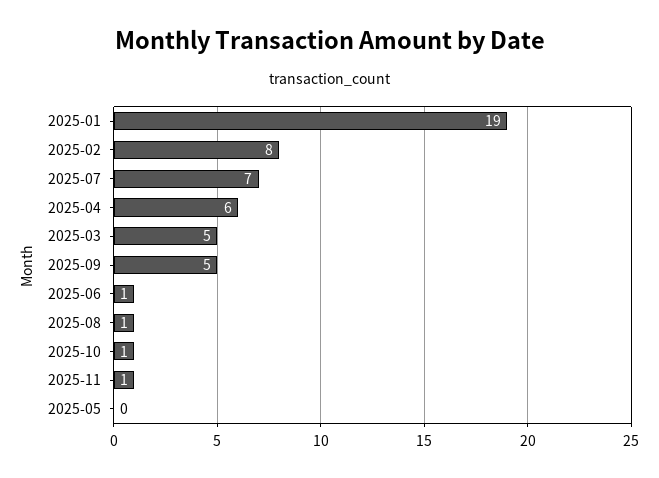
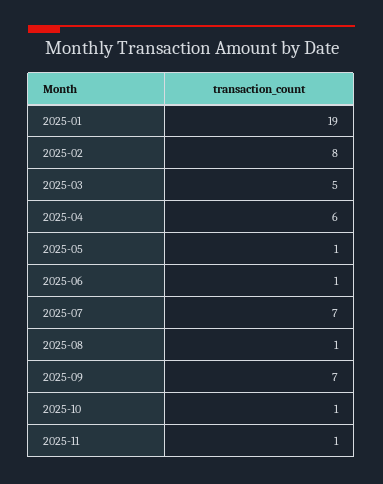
  {
    "2025-01": 19,
    "2025-02": 8,
    "2025-07": 7,
    "2025-04": 6,
    "2025-03": 5,
-   "2025-09": 5,
+   "2025-09": 7,
    "2025-06": 1,
    "2025-08": 1,
    "2025-10": 1,
    "2025-11": 1,
-   "2025-05": 0
+   "2025-05": 1
  }

